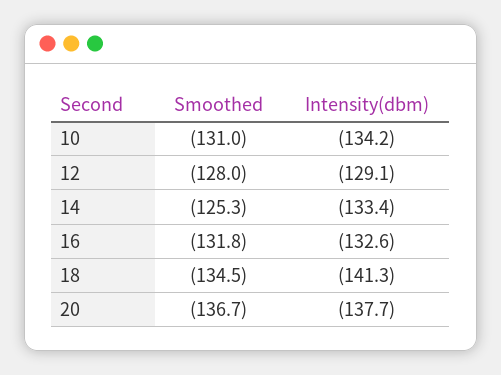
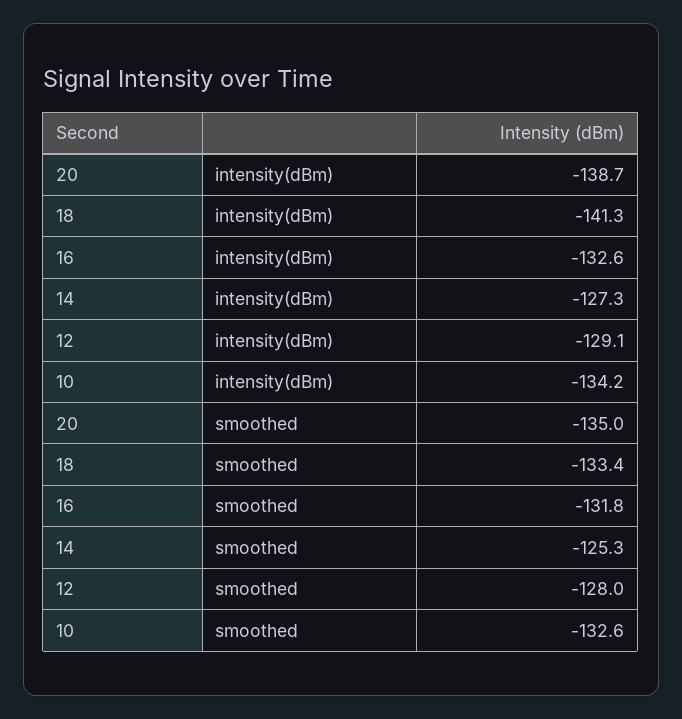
  {
    "Smoothed": {
-     "10": -131,
+     "10": -132.6,
      "12": -128,
      "14": -125.3,
      "16": -131.8,
-     "18": -134.5,
+     "18": -133.4,
-     "20": -136.7
+     "20": -135
    },
    "Intensity(dbm)": {
      "10": -134.2,
      "12": -129.1,
-     "14": -133.4,
+     "14": -127.3,
      "16": -132.6,
      "18": -141.3,
-     "20": -137.7
+     "20": -138.7
    }
  }

